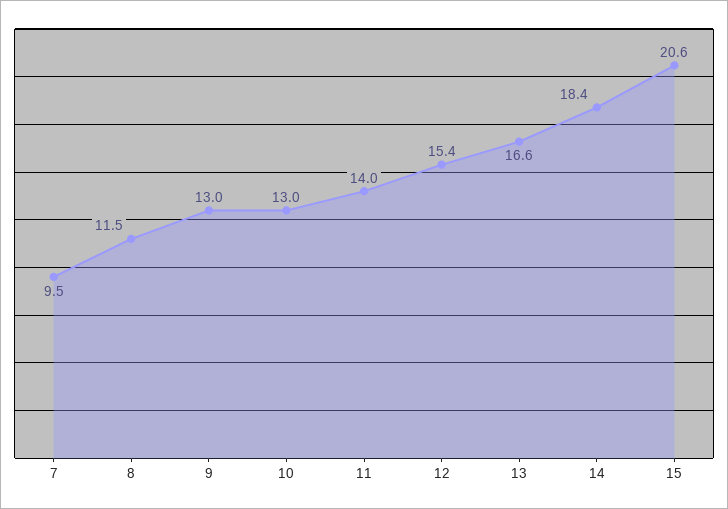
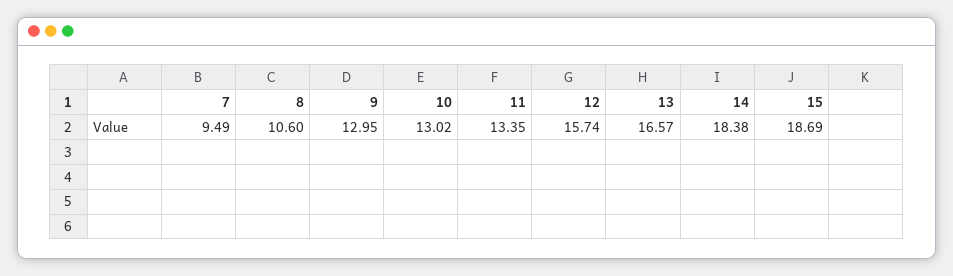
  {
    "7": 9.49,
-   "8": 11.5,
+   "8": 10.6,
    "9": 12.95,
    "10": 13.02,
-   "11": 14,
+   "11": 13.35,
-   "12": 15.4,
+   "12": 15.74,
    "13": 16.57,
    "14": 18.38,
-   "15": 20.6
+   "15": 18.69
  }

